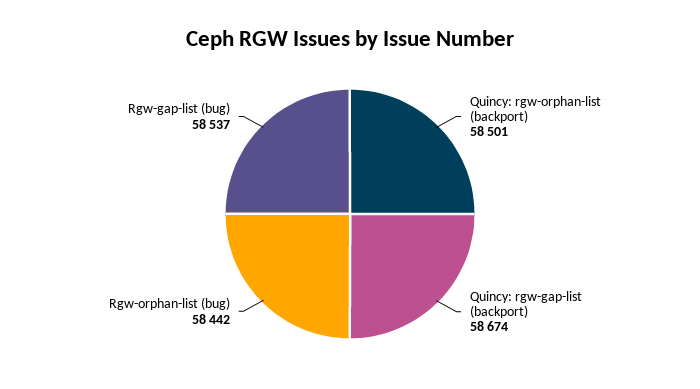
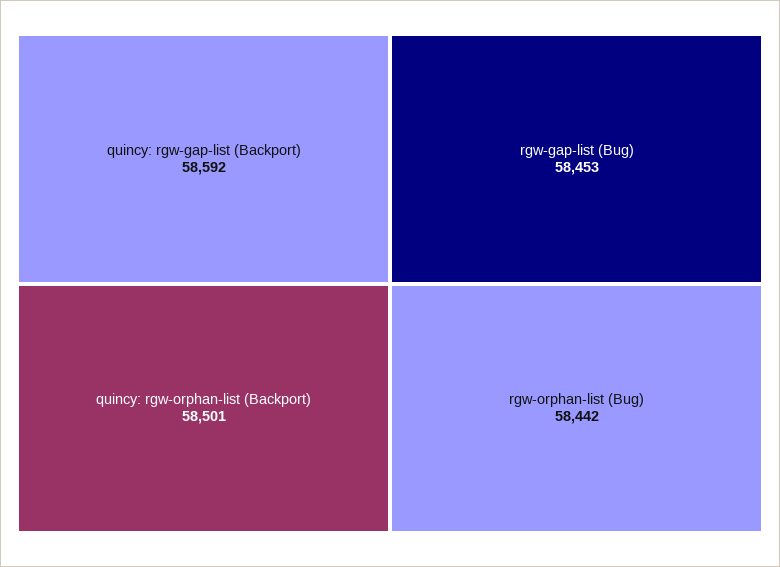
  {
    "Quincy: rgw-orphan-list (backport)": 58501,
-   "Quincy: rgw-gap-list (backport)": 58674,
+   "Quincy: rgw-gap-list (backport)": 58592,
    "Rgw-orphan-list (bug)": 58442,
-   "Rgw-gap-list (bug)": 58537
+   "Rgw-gap-list (bug)": 58453
  }

